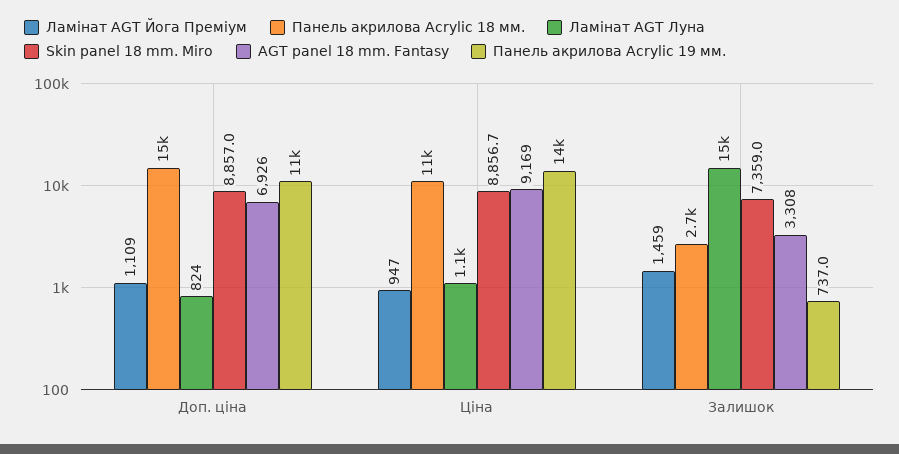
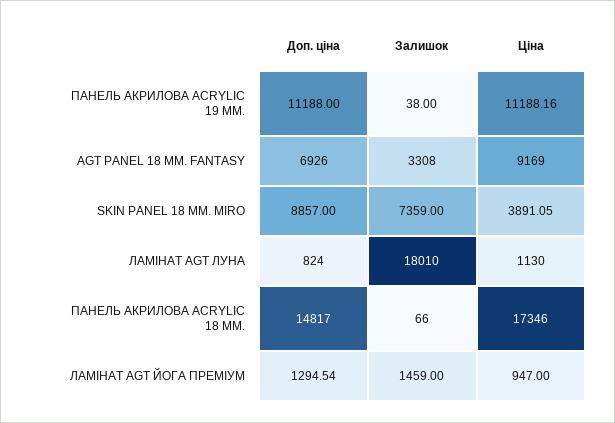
  {
    "Ламінат AGT Йога Преміум": {
-     "Доп. ціна": 1109,
+     "Доп. ціна": 1294.54,
      "Ціна": 947,
      "Залишок": 1459
    },
    "Панель акрилова Acrylic 18 мм.": {
      "Доп. ціна": 14817,
-     "Ціна": 11000,
+     "Ціна": 17346,
-     "Залишок": 2700
+     "Залишок": 66
    },
    "Ламінат AGT Луна": {
      "Доп. ціна": 824,
      "Ціна": 1130,
-     "Залишок": 15000
+     "Залишок": 18010
    },
    "Skin panel 18 mm. Miro": {
      "Доп. ціна": 8857,
-     "Ціна": 8856.7,
+     "Ціна": 3891.05,
      "Залишок": 7359
    },
    "AGT panel 18 mm. Fantasy": {
      "Доп. ціна": 6926,
      "Ціна": 9169,
      "Залишок": 3308
    },
    "Панель акрилова Acrylic 19 мм.": {
      "Доп. ціна": 11188,
-     "Ціна": 14000,
+     "Ціна": 11188.16,
-     "Залишок": 737
+     "Залишок": 38
    }
  }

